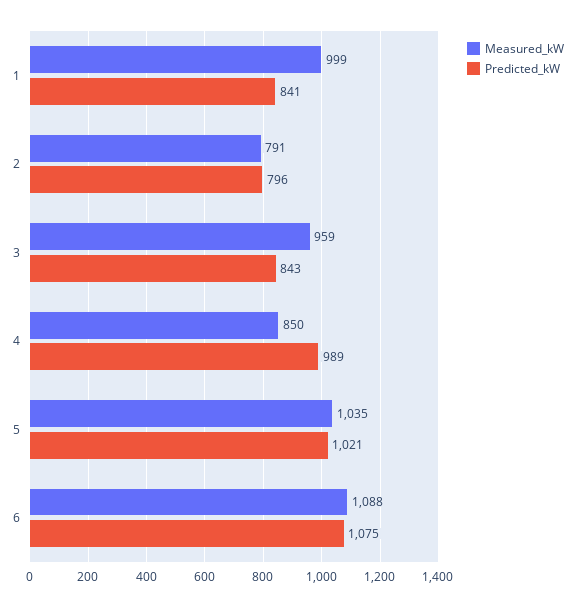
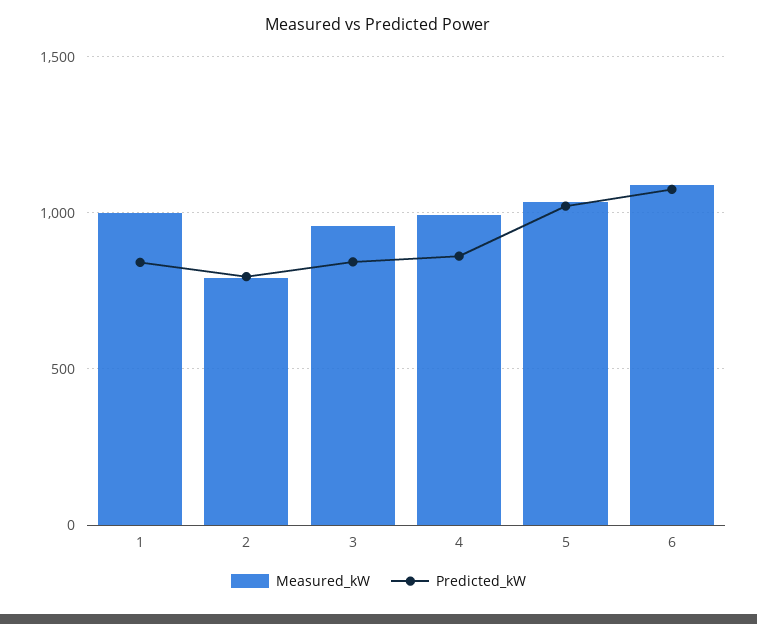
  {
    "Measured_kW": {
      "1": 999,
      "2": 791,
      "3": 959,
-     "4": 850,
+     "4": 1000,
      "5": 1035,
      "6": 1088
    },
    "Predicted_kW": {
      "1": 841,
      "2": 796,
      "3": 843,
-     "4": 989,
+     "4": 850,
      "5": 1021,
      "6": 1075
    }
  }

